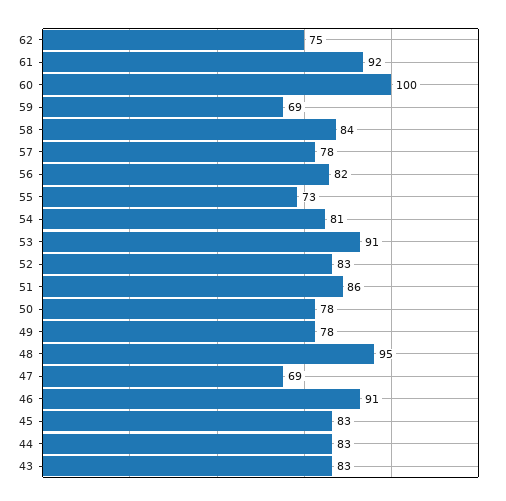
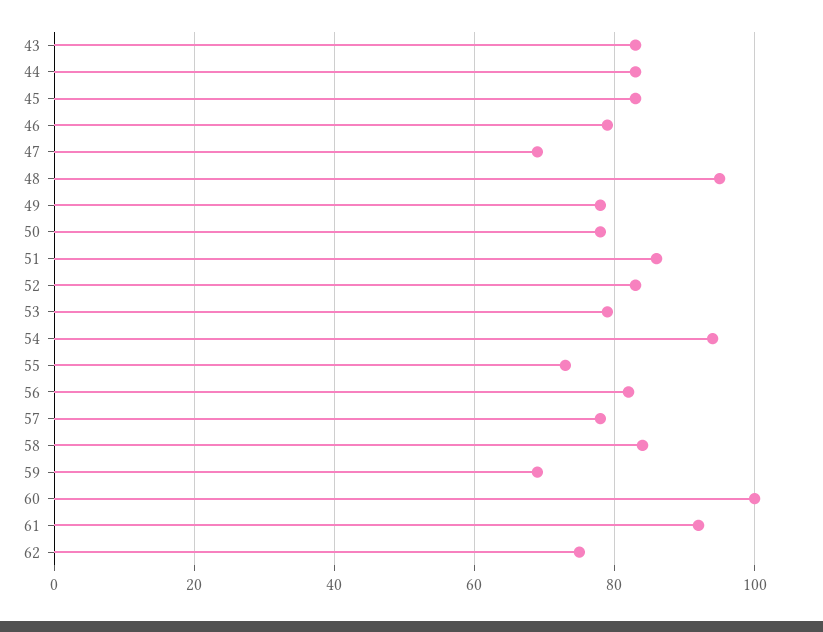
  {
    "62": 75,
    "61": 92,
    "60": 100,
    "59": 69,
    "58": 84,
    "57": 78,
    "56": 82,
    "55": 73,
-   "54": 81,
+   "54": 95,
-   "53": 91,
+   "53": 80,
    "52": 83,
    "51": 86,
    "50": 78,
    "49": 78,
    "48": 95,
    "47": 69,
-   "46": 91,
+   "46": 80,
    "45": 83,
    "44": 83,
    "43": 83
  }

